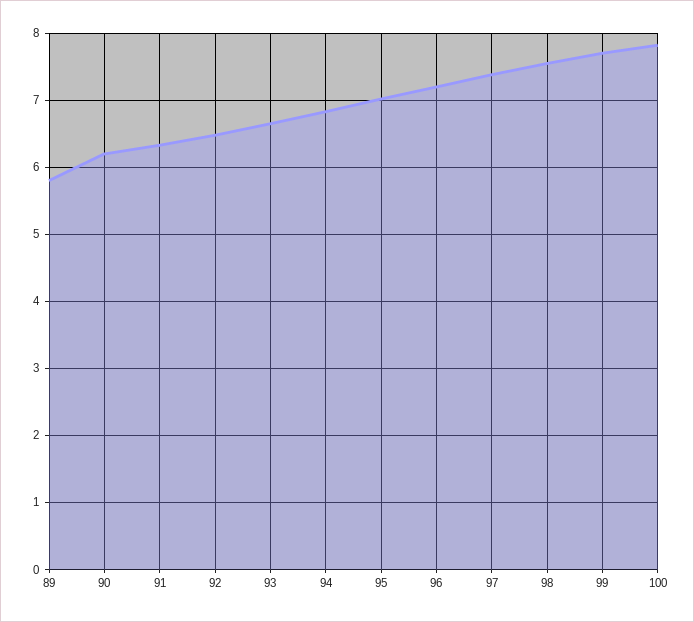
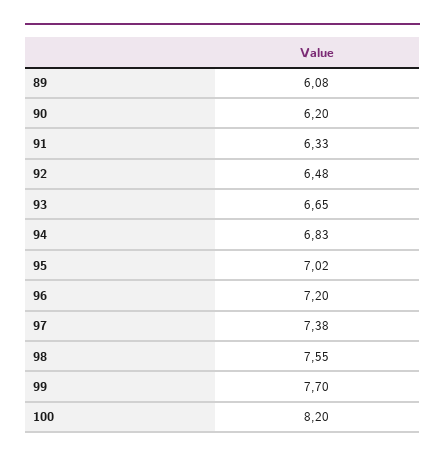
  {
-   "89": 5.8,
+   "89": 6.08,
    "90": 6.2,
    "91": 6.33,
    "92": 6.48,
    "93": 6.65,
    "94": 6.83,
    "95": 7.02,
    "96": 7.2,
    "97": 7.38,
    "98": 7.55,
    "99": 7.7,
-   "100": 7.8
+   "100": 8.2
  }

